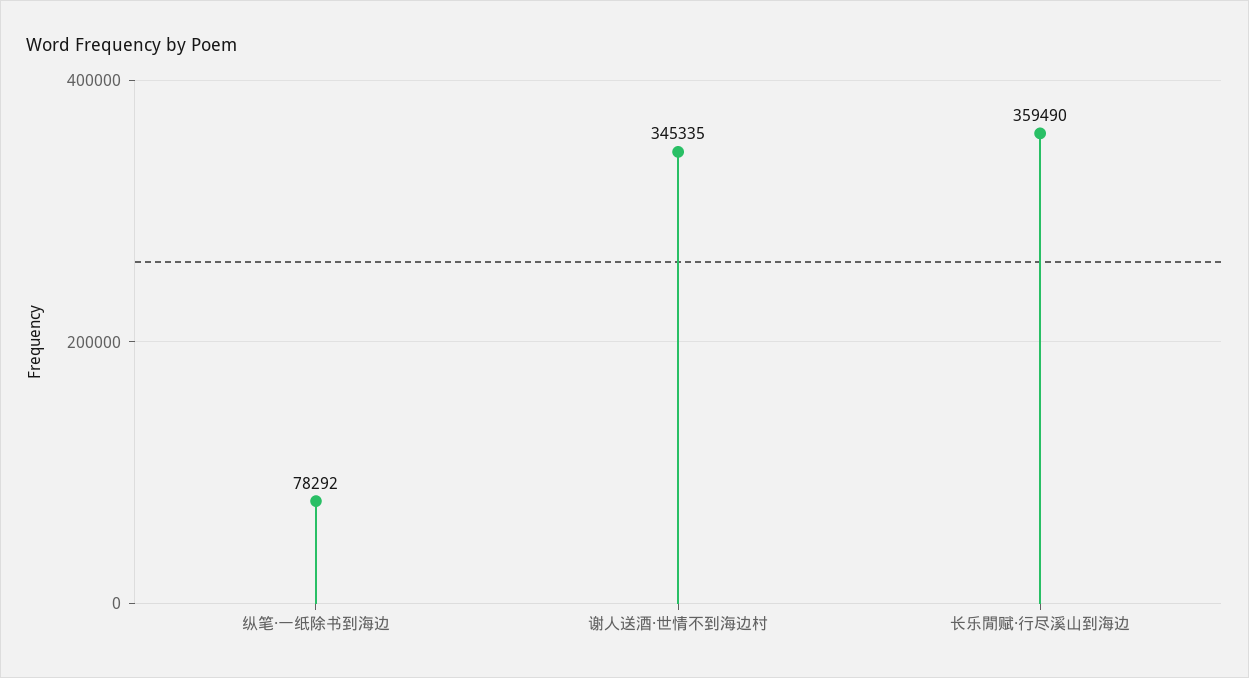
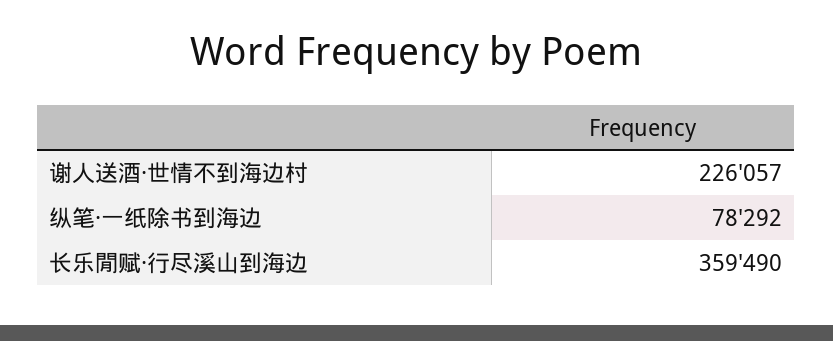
  {
    "纵笔·一纸除书到海边": 78292,
-   "谢人送酒·世情不到海边村": 345335,
+   "谢人送酒·世情不到海边村": 226057,
    "长乐閒赋·行尽溪山到海边": 359490
  }

